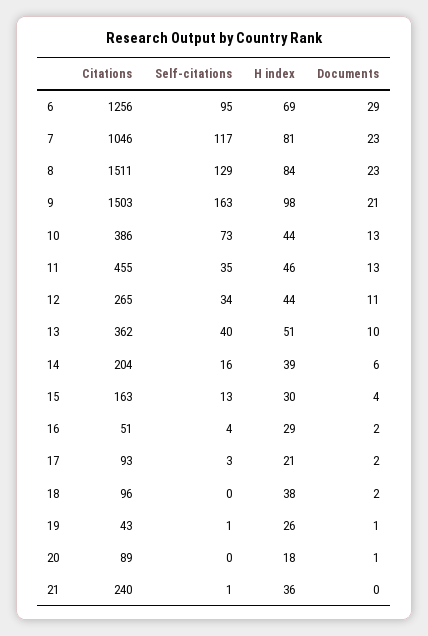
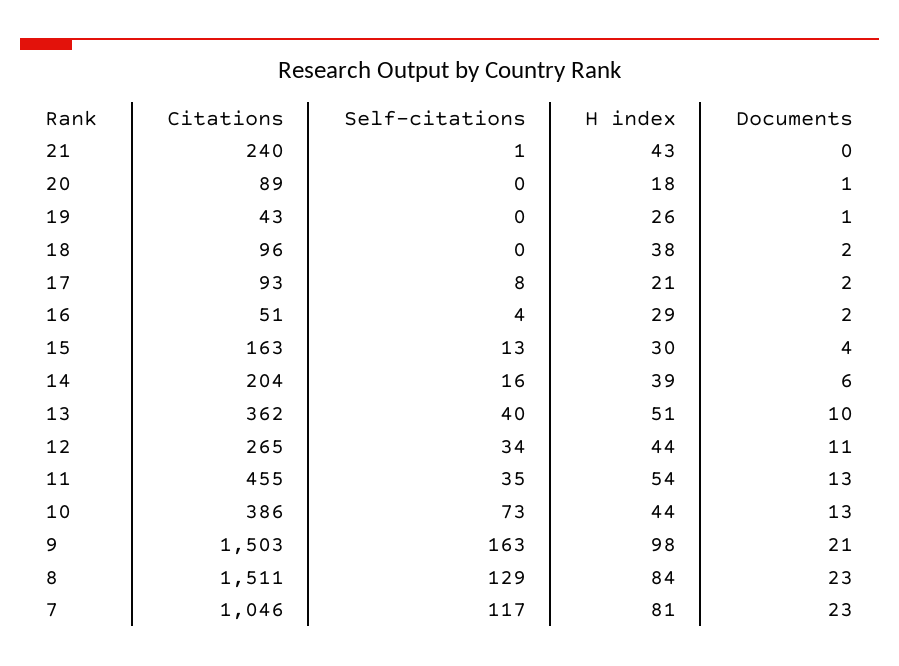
  {
    "Citations": {
-     "6": 1256,
      "7": 1046,
      "8": 1511,
      "9": 1503,
      "10": 386,
      "11": 455,
      "12": 265,
      "13": 362,
      "14": 204,
      "15": 163,
      "16": 51,
      "17": 93,
      "18": 96,
      "19": 43,
      "20": 89,
      "21": 240
    },
    "Self-citations": {
-     "6": 95,
      "7": 117,
      "8": 129,
      "9": 163,
      "10": 73,
      "11": 35,
      "12": 34,
      "13": 40,
      "14": 16,
      "15": 13,
      "16": 4,
-     "17": 3,
+     "17": 8,
      "18": 0,
-     "19": 1,
+     "19": 0,
      "20": 0,
      "21": 1
    },
    "H index": {
-     "6": 69,
      "7": 81,
      "8": 84,
      "9": 98,
      "10": 44,
-     "11": 46,
+     "11": 54,
      "12": 44,
      "13": 51,
      "14": 39,
      "15": 30,
      "16": 29,
      "17": 21,
      "18": 38,
      "19": 26,
      "20": 18,
-     "21": 36
+     "21": 43
    },
    "Documents": {
-     "6": 29,
      "7": 23,
      "8": 23,
      "9": 21,
      "10": 13,
      "11": 13,
      "12": 11,
      "13": 10,
      "14": 6,
      "15": 4,
      "16": 2,
      "17": 2,
      "18": 2,
      "19": 1,
      "20": 1,
      "21": 0
    }
  }

